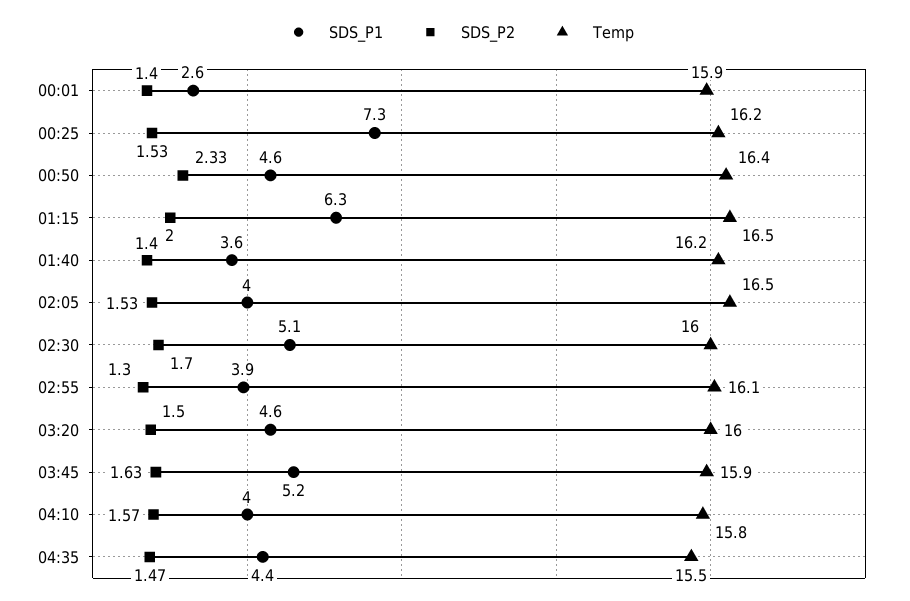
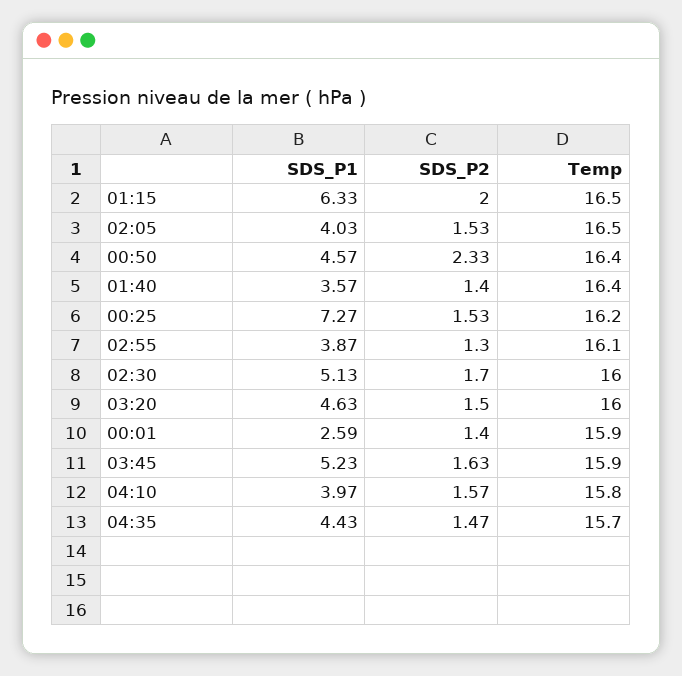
  {
    "SDS_P1": {
      "00:01": 2.59,
      "00:25": 7.27,
      "00:50": 4.57,
      "01:15": 6.33,
      "01:40": 3.57,
      "02:05": 4.03,
      "02:30": 5.13,
      "02:55": 3.87,
      "03:20": 4.63,
      "03:45": 5.23,
      "04:10": 3.97,
      "04:35": 4.43
    },
    "SDS_P2": {
      "00:01": 1.4,
      "00:25": 1.53,
      "00:50": 2.33,
      "01:15": 2,
      "01:40": 1.4,
      "02:05": 1.53,
      "02:30": 1.7,
      "02:55": 1.3,
      "03:20": 1.5,
      "03:45": 1.63,
      "04:10": 1.57,
      "04:35": 1.47
    },
    "Temp": {
      "00:01": 15.9,
      "00:25": 16.2,
      "00:50": 16.4,
      "01:15": 16.5,
-     "01:40": 16.2,
+     "01:40": 16.4,
      "02:05": 16.5,
      "02:30": 16,
      "02:55": 16.1,
      "03:20": 16,
      "03:45": 15.9,
      "04:10": 15.8,
-     "04:35": 15.5
+     "04:35": 15.7
    }
  }

